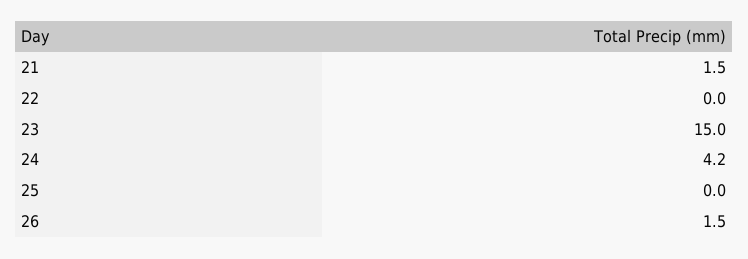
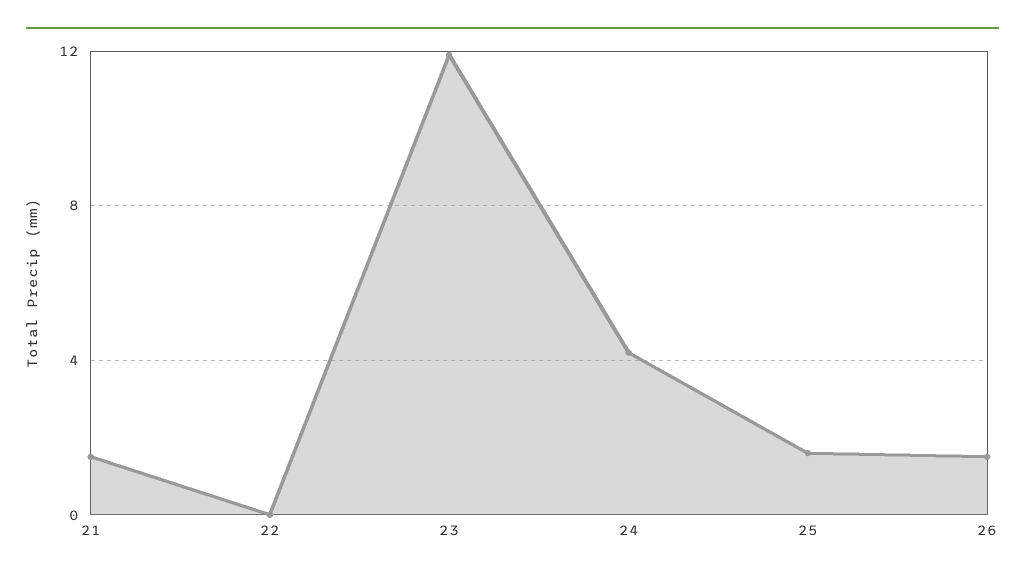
  {
    "21": 1.5,
    "22": 0,
-   "23": 15,
+   "23": 12,
    "24": 4.2,
-   "25": 0,
+   "25": 1.5,
    "26": 1.5
  }

